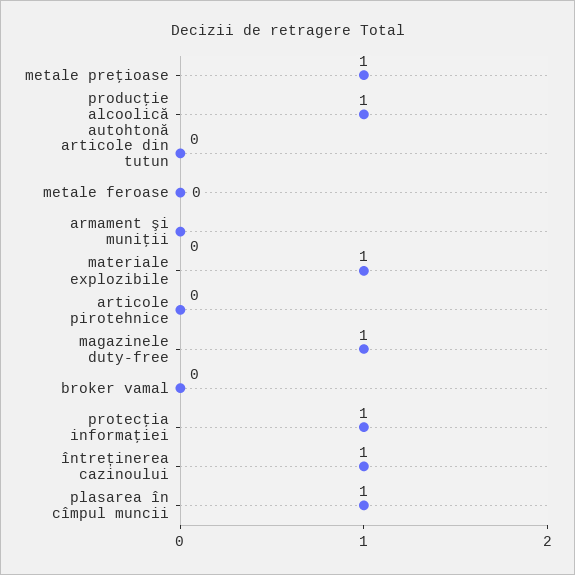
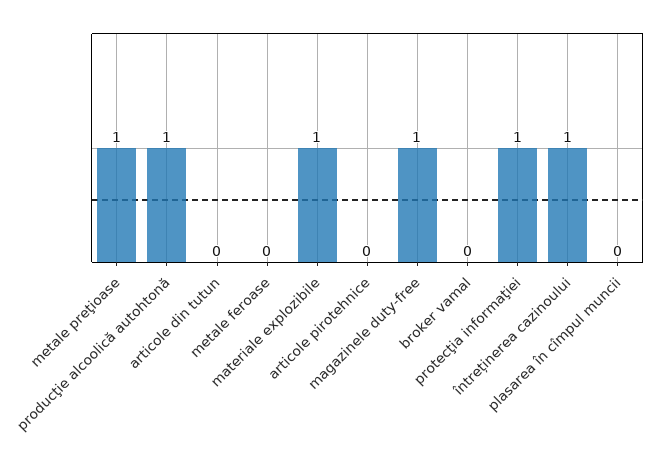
  {
    "metale preţioase": 1,
    "producţie alcoolică autohtonă": 1,
    "articole din tutun": 0,
    "metale feroase": 0,
-   "armament şi muniţii": 0,
    "materiale explozibile": 1,
    "articole pirotehnice": 0,
    "magazinele duty-free": 1,
    "broker vamal": 0,
    "protecţia informaţiei": 1,
    "întreținerea cazinoului": 1,
-   "plasarea în cîmpul muncii": 1
+   "plasarea în cîmpul muncii": 0
  }

